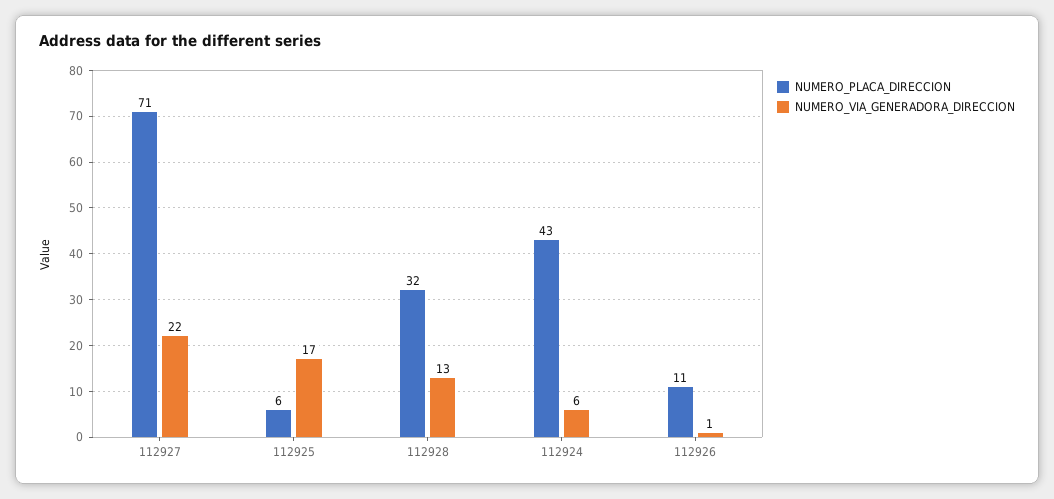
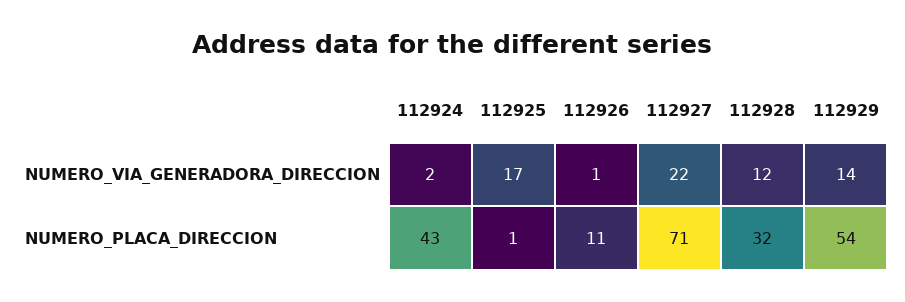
  {
    "NUMERO_PLACA_DIRECCION": {
      "112927": 71,
-     "112925": 6,
+     "112925": 1,
      "112928": 32,
      "112924": 43,
-     "112926": 11
+     "112926": 11,
+     "112929": 54
    },
    "NUMERO_VIA_GENERADORA_DIRECCION": {
      "112927": 22,
      "112925": 17,
-     "112928": 13,
+     "112928": 12,
-     "112924": 6,
+     "112924": 2,
-     "112926": 1
+     "112926": 1,
+     "112929": 14
    }
  }

